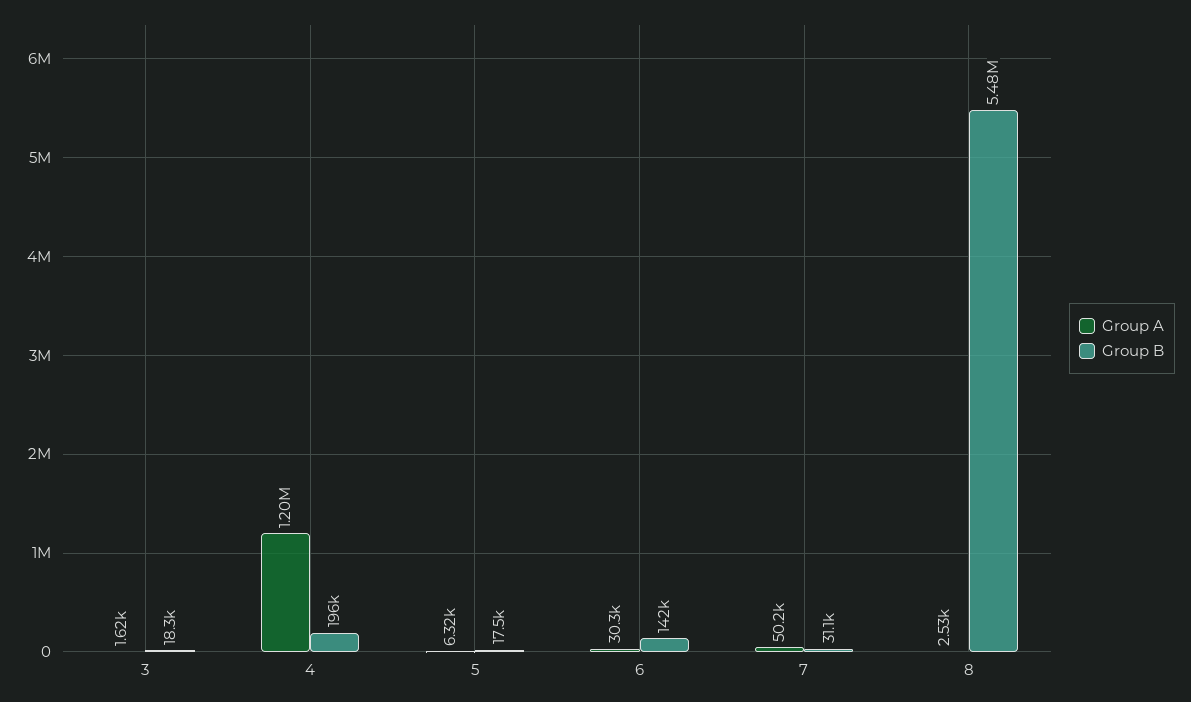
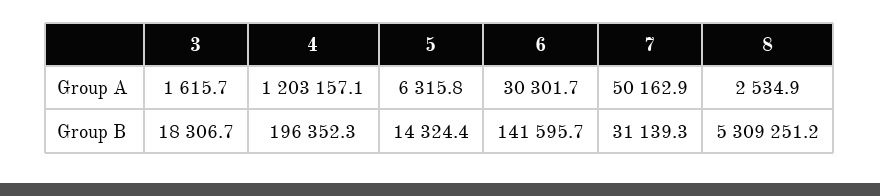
  {
    "Group A": {
      "3": 1615.7,
      "4": 1203157.1,
      "5": 6315.8,
      "6": 30301.7,
      "7": 50162.9,
      "8": 2534.9
    },
    "Group B": {
      "3": 18306.7,
      "4": 196352.3,
-     "5": 17500,
+     "5": 14324.4,
      "6": 141595.7,
      "7": 31139.3,
-     "8": 5480000
+     "8": 5309251.2
    }
  }

